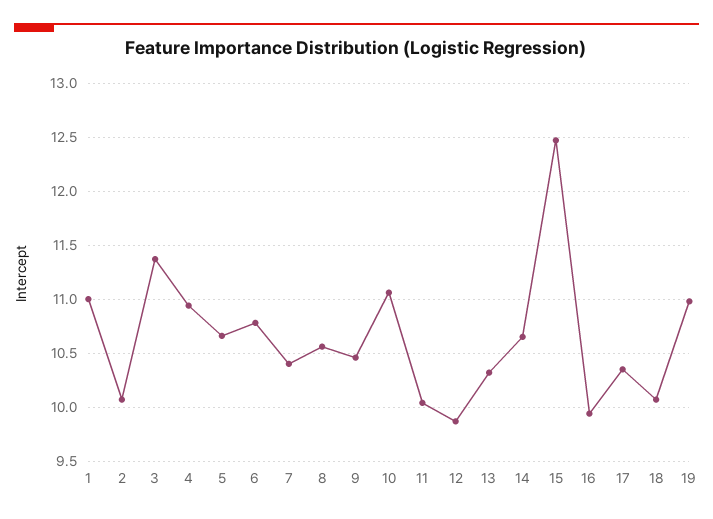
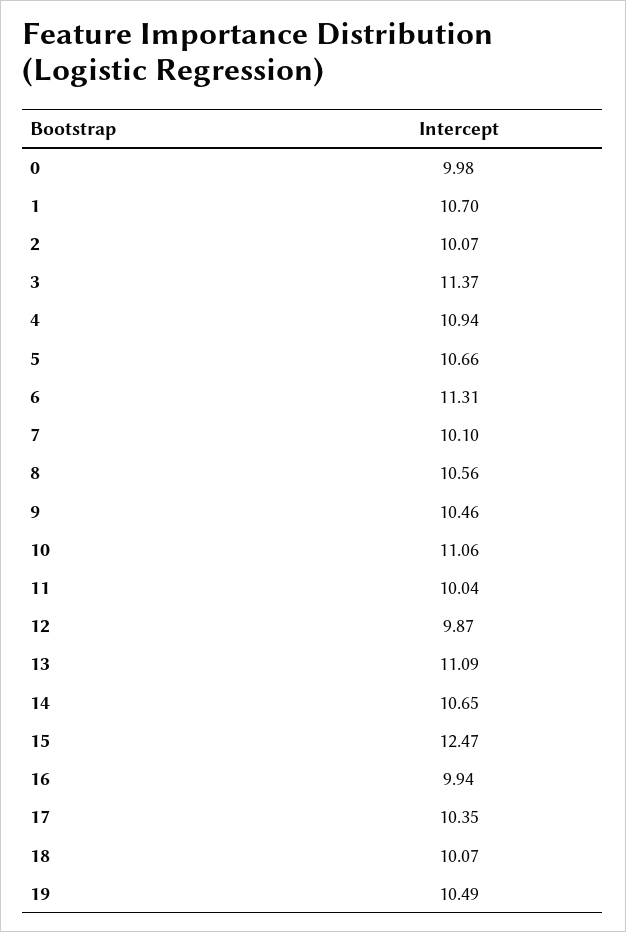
  {
-   "1": 11,
+   "1": 10.7,
    "2": 10.07,
    "3": 11.37,
    "4": 10.94,
    "5": 10.66,
-   "6": 10.8,
+   "6": 11.31,
-   "7": 10.4,
+   "7": 10.1,
    "8": 10.56,
    "9": 10.46,
    "10": 11.06,
    "11": 10.04,
    "12": 9.87,
-   "13": 10.3,
+   "13": 11.09,
    "14": 10.65,
    "15": 12.47,
    "16": 9.94,
    "17": 10.35,
    "18": 10.07,
-   "19": 11
+   "19": 10.49,
+   "0": 9.98
  }

